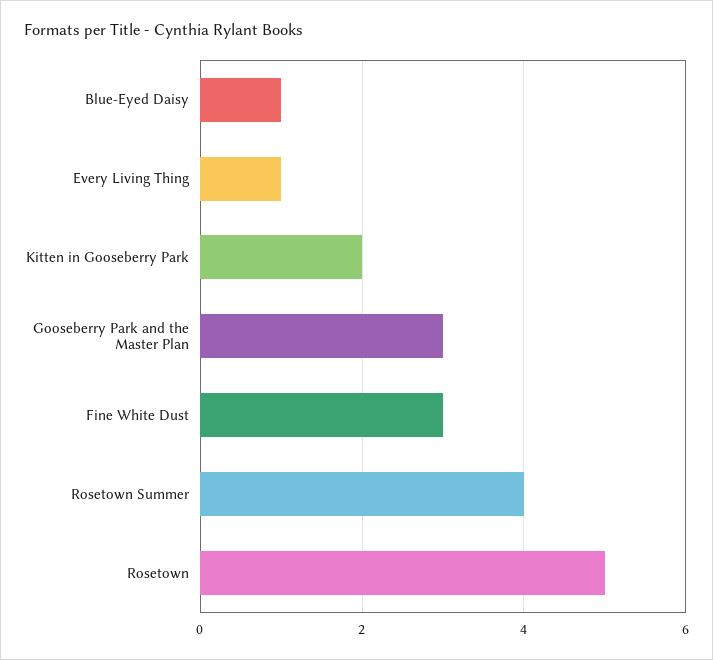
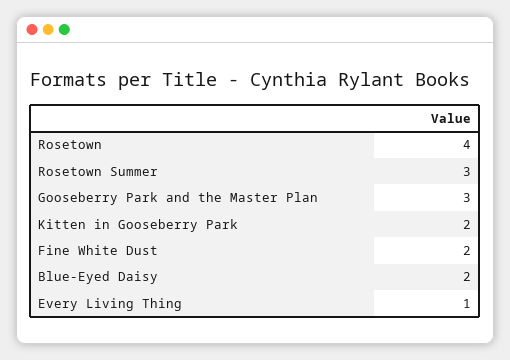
  {
-   "Blue-Eyed Daisy": 1,
+   "Blue-Eyed Daisy": 2,
    "Every Living Thing": 1,
    "Kitten in Gooseberry Park": 2,
    "Gooseberry Park and the Master Plan": 3,
-   "Fine White Dust": 3,
+   "Fine White Dust": 2,
-   "Rosetown Summer": 4,
+   "Rosetown Summer": 3,
-   "Rosetown": 5
+   "Rosetown": 4
  }

